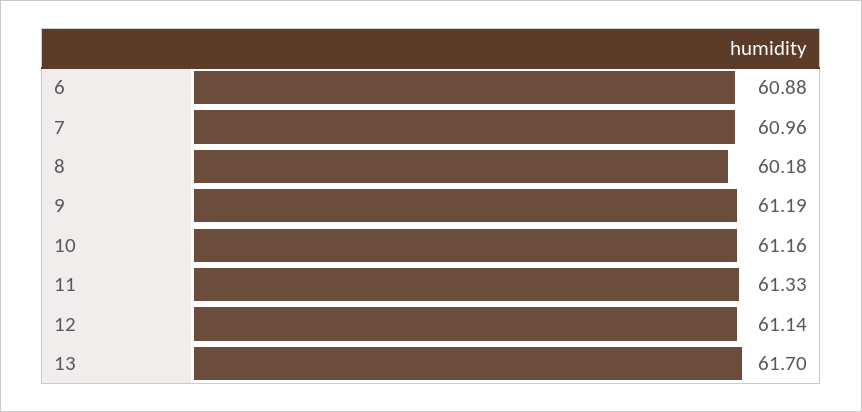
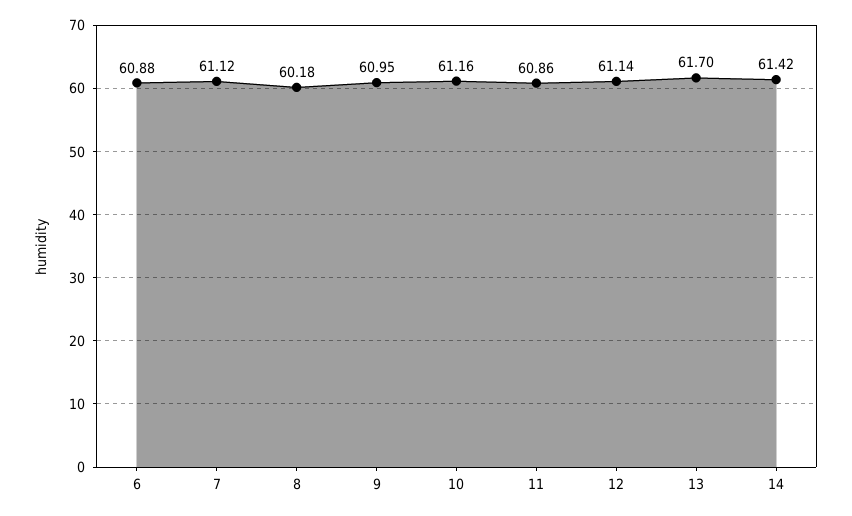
  {
    "6": 60.88,
-   "7": 60.96,
+   "7": 61.12,
    "8": 60.18,
-   "9": 61.19,
+   "9": 60.95,
    "10": 61.16,
-   "11": 61.33,
+   "11": 60.86,
    "12": 61.14,
-   "13": 61.7
+   "13": 61.7,
+   "14": 61.42
  }

